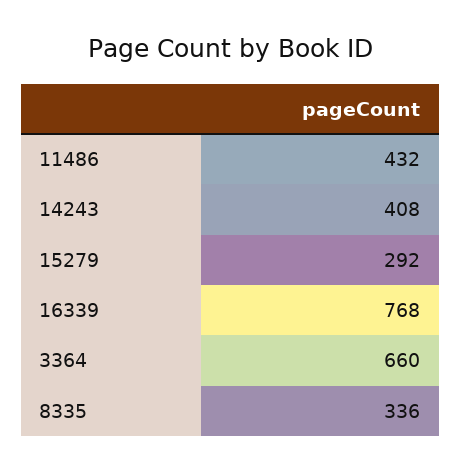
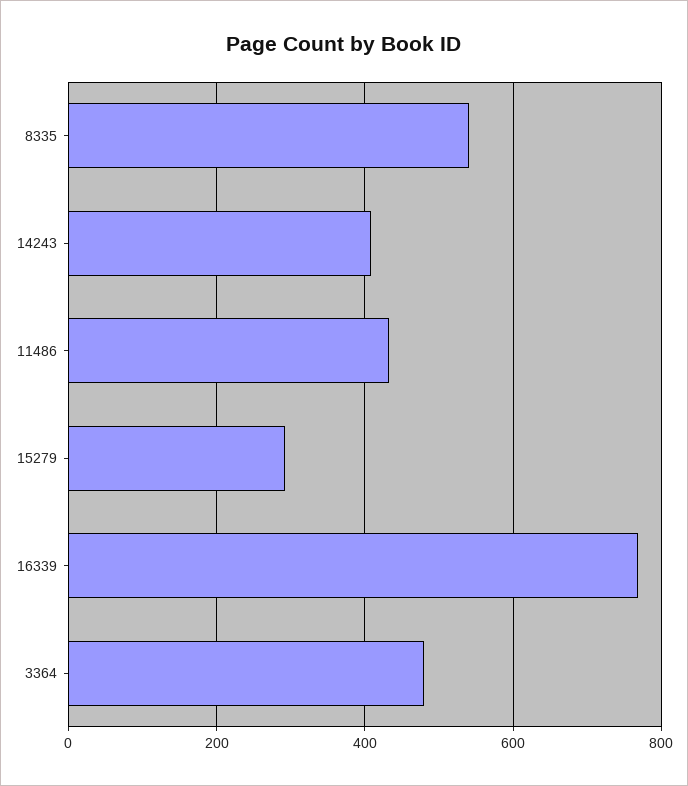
  {
    "11486": 432,
    "14243": 408,
    "15279": 292,
    "16339": 768,
-   "3364": 660,
+   "3364": 480,
-   "8335": 336
+   "8335": 540
  }

